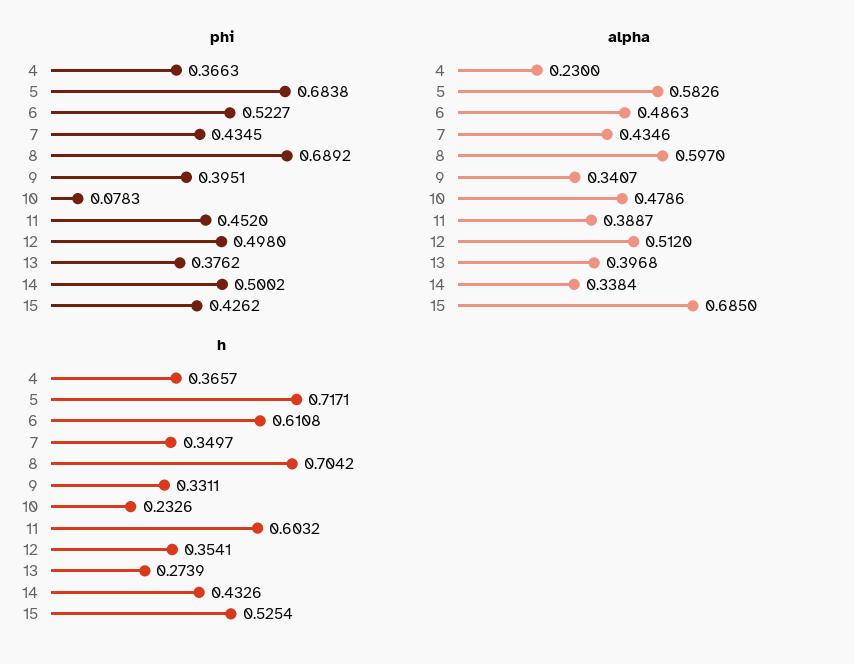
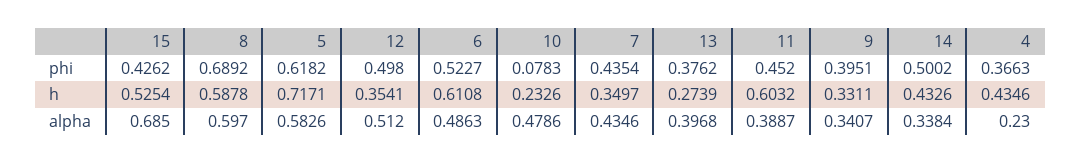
  {
    "phi": {
      "4": 0.3663,
-     "5": 0.6838,
+     "5": 0.6182,
      "6": 0.5227,
-     "7": 0.4345,
+     "7": 0.4354,
      "8": 0.6892,
      "9": 0.3951,
      "10": 0.0783,
      "11": 0.452,
      "12": 0.498,
      "13": 0.3762,
      "14": 0.5002,
      "15": 0.4262
    },
    "alpha": {
      "4": 0.23,
      "5": 0.5826,
      "6": 0.4863,
      "7": 0.4346,
      "8": 0.597,
      "9": 0.3407,
      "10": 0.4786,
      "11": 0.3887,
      "12": 0.512,
      "13": 0.3968,
      "14": 0.3384,
      "15": 0.685
    },
    "h": {
-     "4": 0.3657,
+     "4": 0.4346,
      "5": 0.7171,
      "6": 0.6108,
      "7": 0.3497,
-     "8": 0.7042,
+     "8": 0.5878,
      "9": 0.3311,
      "10": 0.2326,
      "11": 0.6032,
      "12": 0.3541,
      "13": 0.2739,
      "14": 0.4326,
      "15": 0.5254
    }
  }

